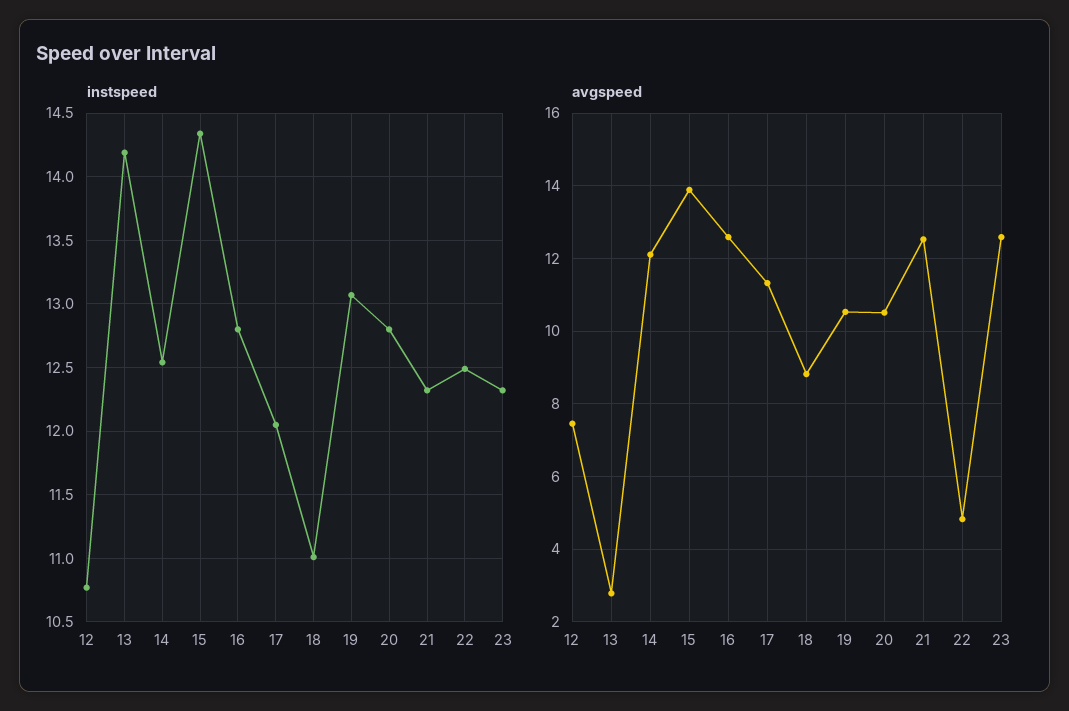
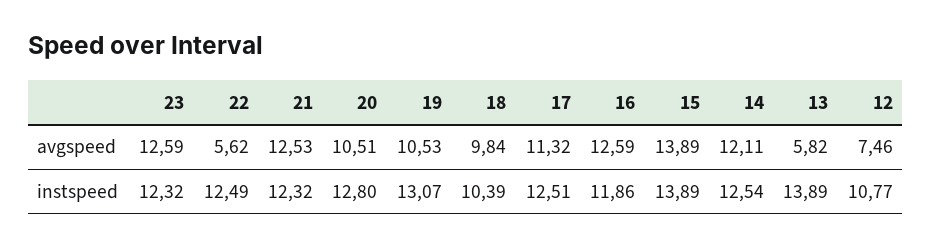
  {
    "instspeed": {
      "12": 10.77,
-     "13": 14.2,
+     "13": 13.89,
      "14": 12.54,
-     "15": 14.35,
+     "15": 13.89,
-     "16": 12.8,
+     "16": 11.86,
-     "17": 12.05,
+     "17": 12.51,
-     "18": 11,
+     "18": 10.39,
      "19": 13.07,
      "20": 12.8,
      "21": 12.32,
      "22": 12.49,
      "23": 12.32
    },
    "avgspeed": {
      "12": 7.46,
-     "13": 2.8,
+     "13": 5.82,
      "14": 12.11,
      "15": 13.89,
      "16": 12.59,
      "17": 11.32,
-     "18": 8.8,
+     "18": 9.84,
      "19": 10.53,
      "20": 10.51,
      "21": 12.53,
-     "22": 4.8,
+     "22": 5.62,
      "23": 12.59
    }
  }

